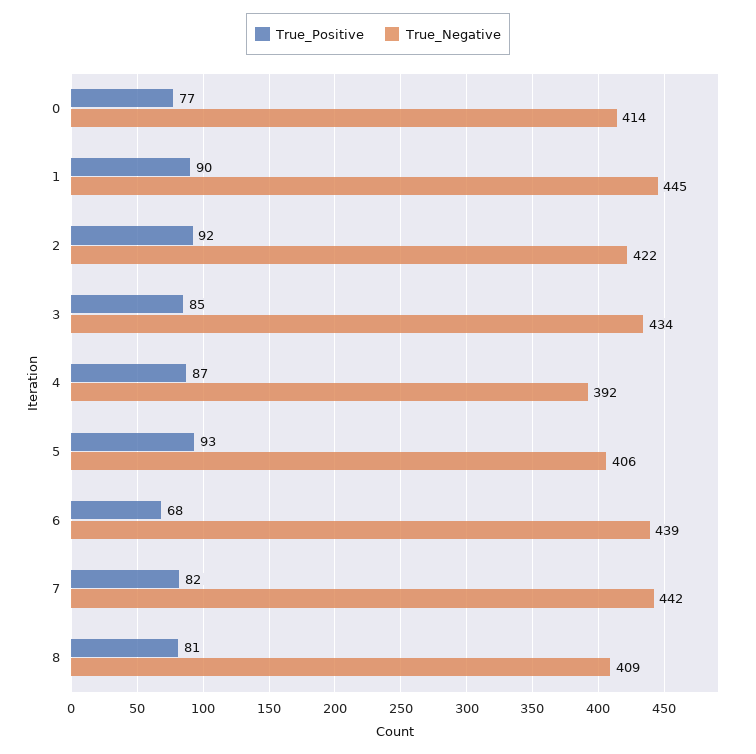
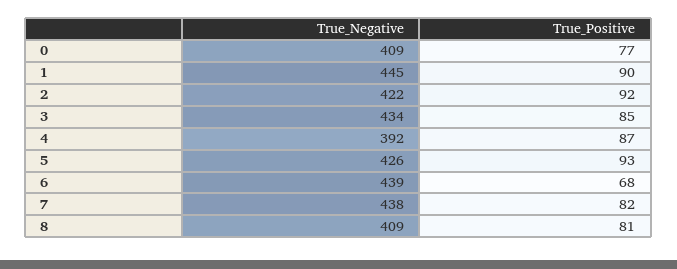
  {
    "True_Positive": {
      "0": 77,
      "1": 90,
      "2": 92,
      "3": 85,
      "4": 87,
      "5": 93,
      "6": 68,
      "7": 82,
      "8": 81
    },
    "True_Negative": {
-     "0": 414,
+     "0": 409,
      "1": 445,
      "2": 422,
      "3": 434,
      "4": 392,
-     "5": 406,
+     "5": 426,
      "6": 439,
-     "7": 442,
+     "7": 438,
      "8": 409
    }
  }

